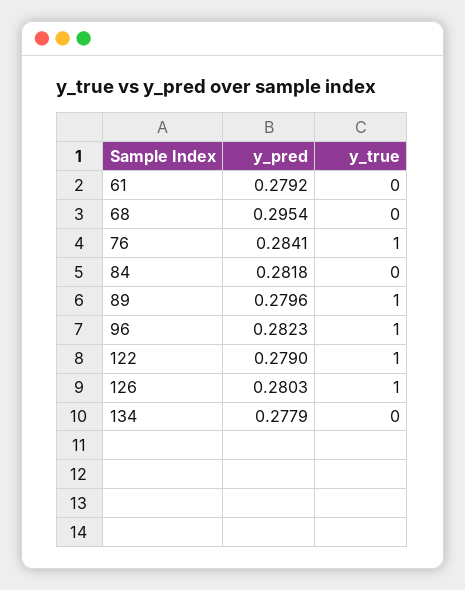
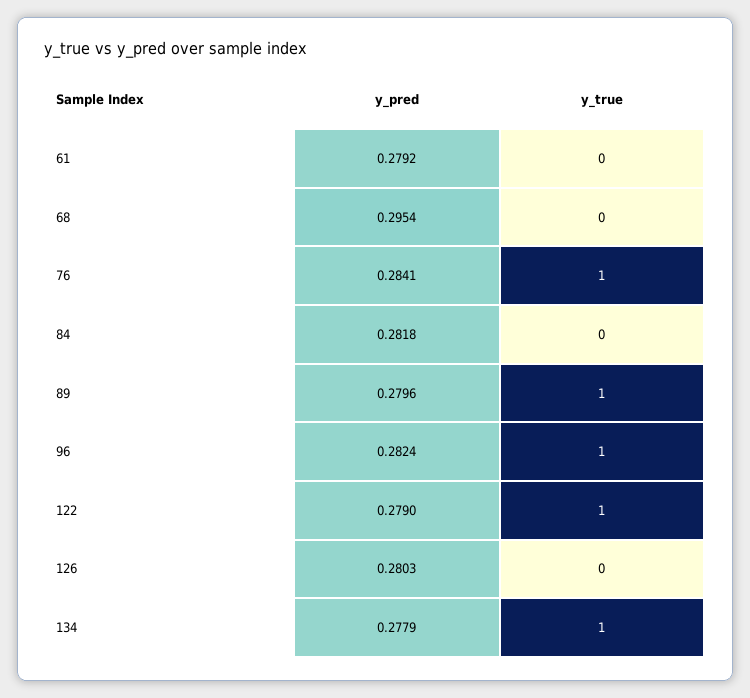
  {
    "y_pred": {
      "61": 0.2792,
      "68": 0.2954,
      "76": 0.2841,
      "84": 0.2818,
      "89": 0.2796,
-     "96": 0.2823,
+     "96": 0.2824,
      "122": 0.279,
      "126": 0.2803,
      "134": 0.2779
    },
    "y_true": {
      "61": 0,
      "68": 0,
      "76": 1,
      "84": 0,
      "89": 1,
      "96": 1,
      "122": 1,
-     "126": 1,
+     "126": 0,
-     "134": 0
+     "134": 1
    }
  }

